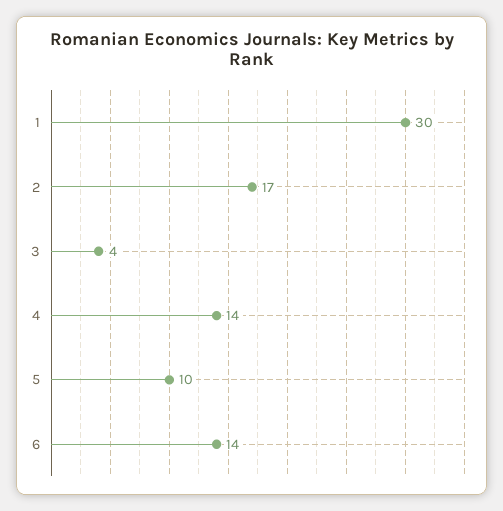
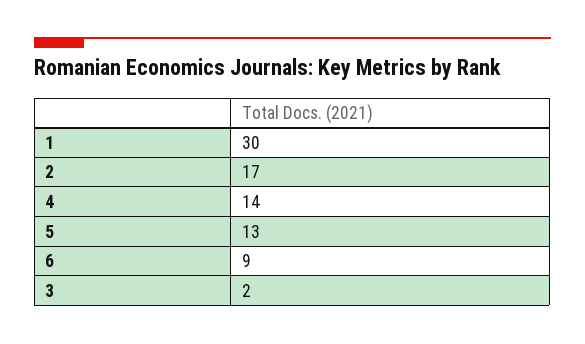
  {
    "1": 30,
    "2": 17,
-   "3": 4,
+   "3": 2,
    "4": 14,
-   "5": 10,
+   "5": 13,
-   "6": 14
+   "6": 9
  }

